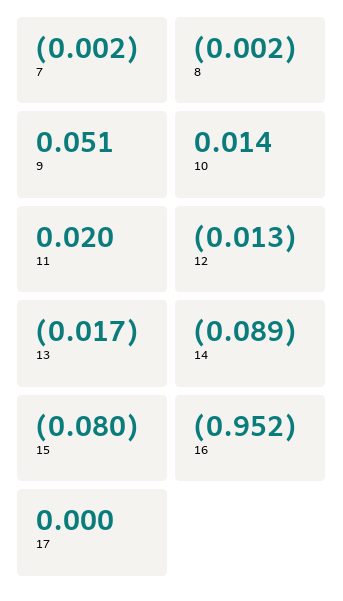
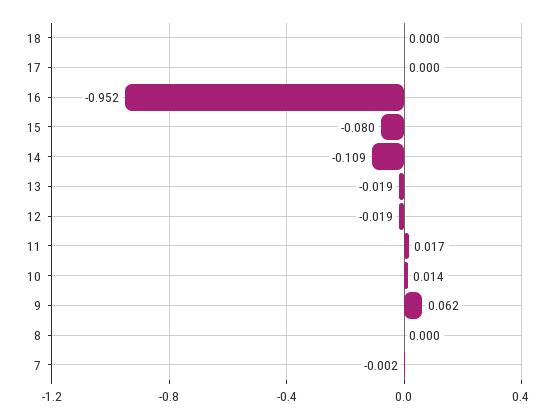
  {
    "7": -0.002,
-   "8": -0.002,
+   "8": 0,
-   "9": 0.051,
+   "9": 0.062,
    "10": 0.014,
-   "11": 0.02,
+   "11": 0.017,
-   "12": -0.013,
+   "12": -0.019,
-   "13": -0.017,
+   "13": -0.019,
-   "14": -0.089,
+   "14": -0.109,
    "15": -0.08,
    "16": -0.952,
-   "17": 0
+   "17": 0,
+   "18": 0
  }

